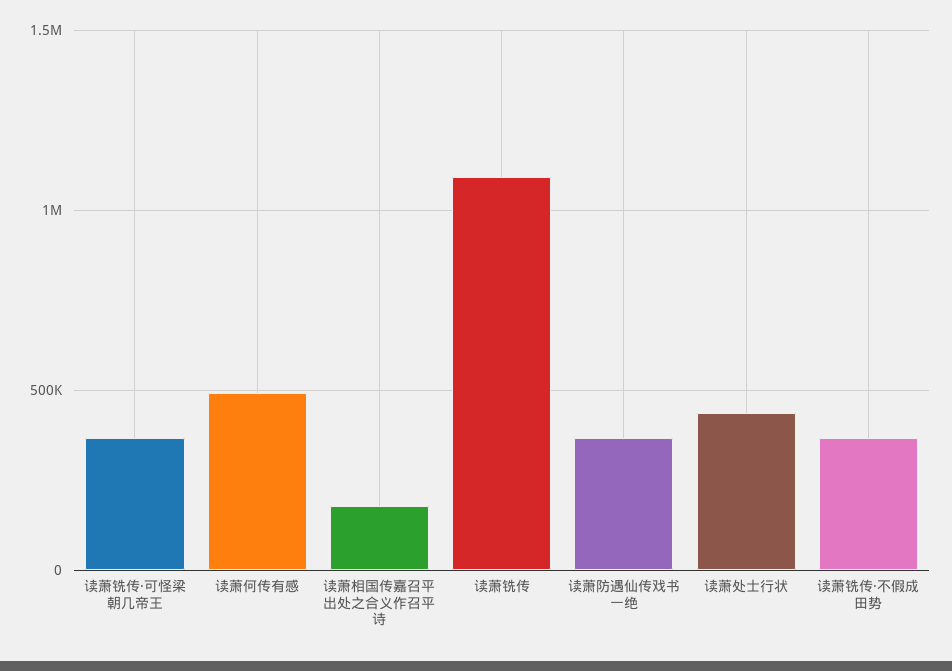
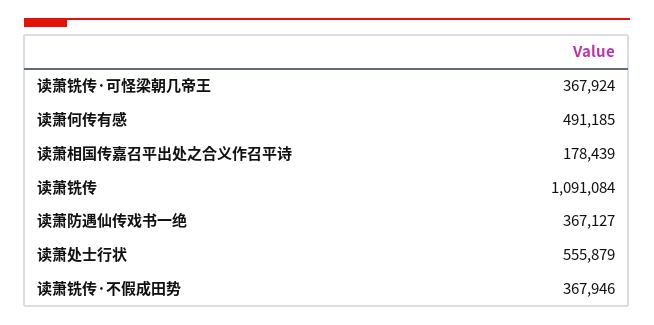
  {
    "读萧铣传·可怪梁朝几帝王": 367924,
    "读萧何传有感": 491185,
    "读萧相国传嘉召平出处之合义作召平诗": 178439,
    "读萧铣传": 1091084,
    "读萧防遇仙传戏书一绝": 367127,
-   "读萧处士行状": 450000,
+   "读萧处士行状": 555879,
    "读萧铣传·不假成田势": 367946
  }

